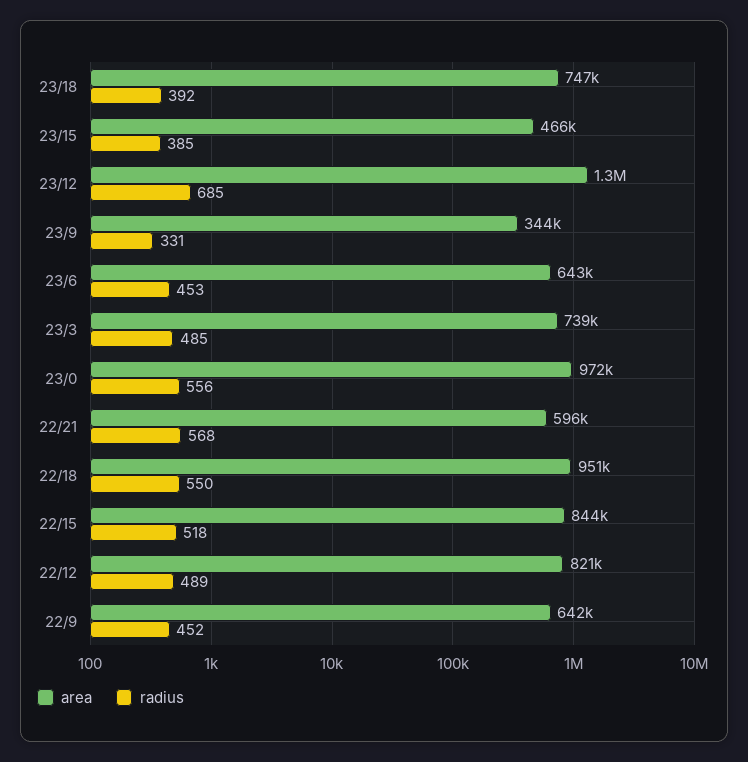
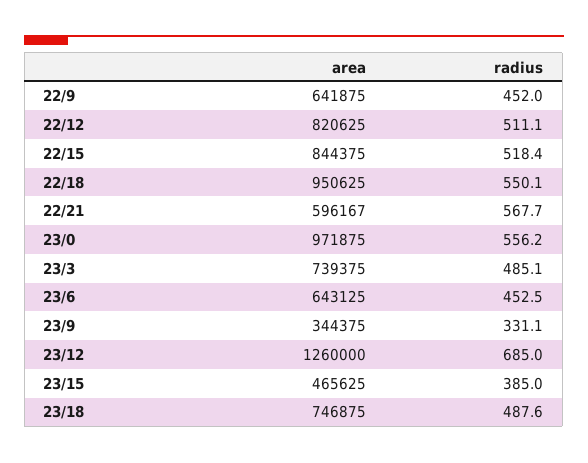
  {
    "area": {
      "23/18": 746875,
      "23/15": 465625,
      "23/12": 1260000,
      "23/9": 344375,
      "23/6": 643125,
      "23/3": 739375,
      "23/0": 971875,
      "22/21": 596167,
      "22/18": 950625,
      "22/15": 844375,
      "22/12": 820625,
      "22/9": 641875
    },
    "radius": {
-     "23/18": 392,
+     "23/18": 487.6,
      "23/15": 385,
      "23/12": 685,
      "23/9": 331.1,
      "23/6": 452.5,
      "23/3": 485.1,
      "23/0": 556.2,
      "22/21": 567.7,
      "22/18": 550.1,
      "22/15": 518.4,
-     "22/12": 489,
+     "22/12": 511.1,
      "22/9": 452
    }
  }

